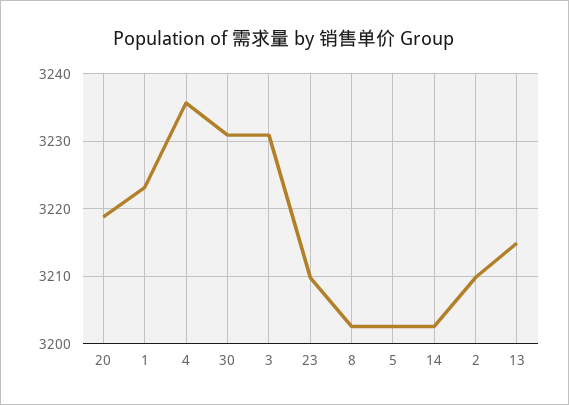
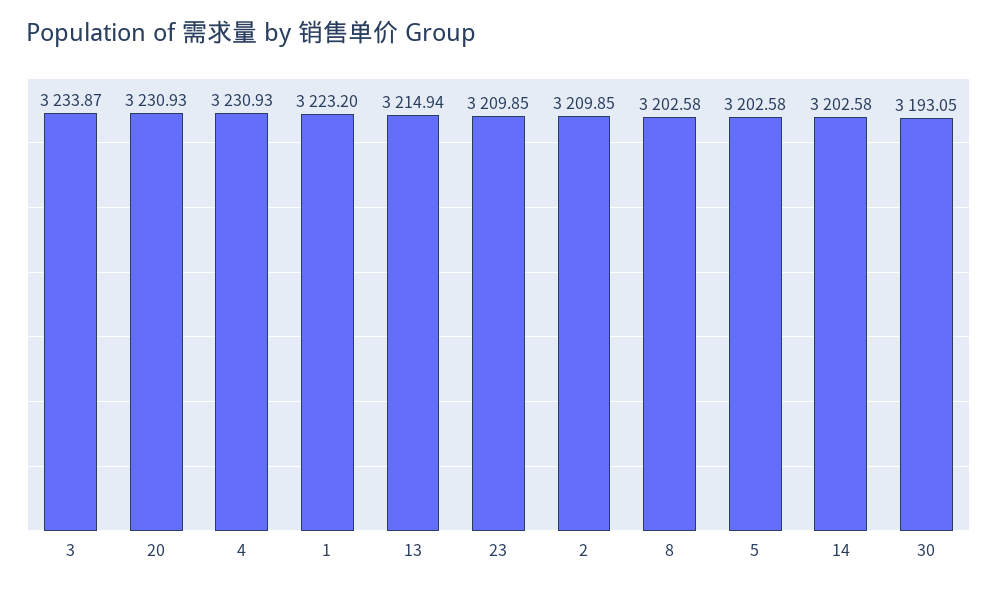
  {
-   "20": 3219,
+   "20": 3230.93,
    "1": 3223.2,
-   "4": 3236,
+   "4": 3230.93,
-   "30": 3231,
+   "30": 3193.05,
-   "3": 3231,
+   "3": 3233.87,
    "23": 3209.85,
    "8": 3202.58,
    "5": 3202.58,
    "14": 3202.58,
    "2": 3209.85,
    "13": 3214.94
  }

